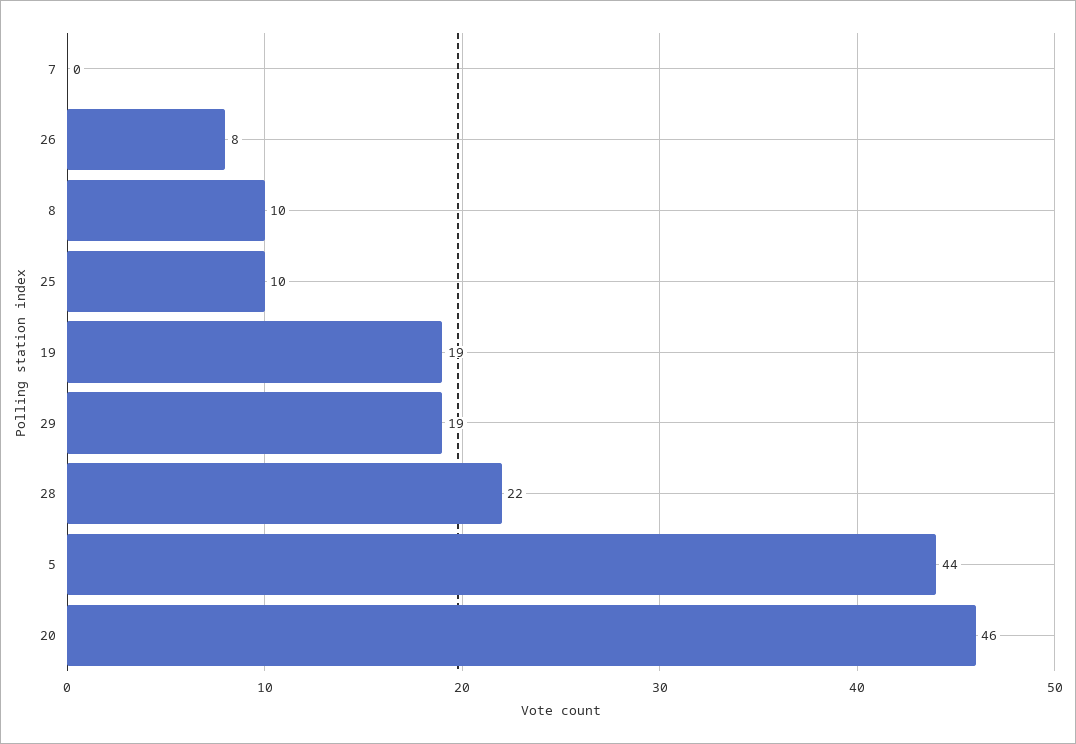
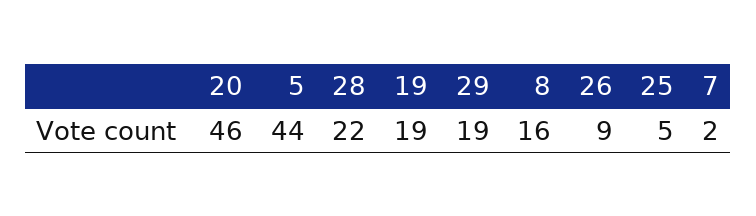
  {
-   "7": 0,
+   "7": 2,
-   "26": 8,
+   "26": 9,
-   "8": 10,
+   "8": 16,
-   "25": 10,
+   "25": 5,
    "19": 19,
    "29": 19,
    "28": 22,
    "5": 44,
    "20": 46
  }

